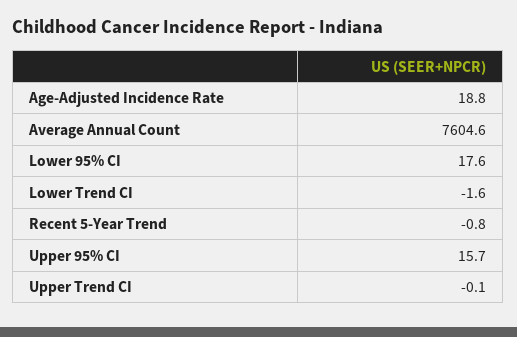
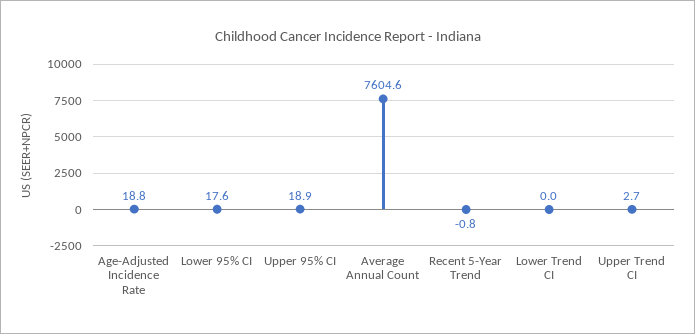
  {
    "Age-Adjusted Incidence Rate": 18.8,
    "Average Annual Count": 7604.6,
    "Lower 95% CI": 17.6,
-   "Lower Trend CI": -1.6,
+   "Lower Trend CI": 0,
    "Recent 5-Year Trend": -0.8,
-   "Upper 95% CI": 15.7,
+   "Upper 95% CI": 18.9,
-   "Upper Trend CI": -0.1
+   "Upper Trend CI": 2.7
  }

